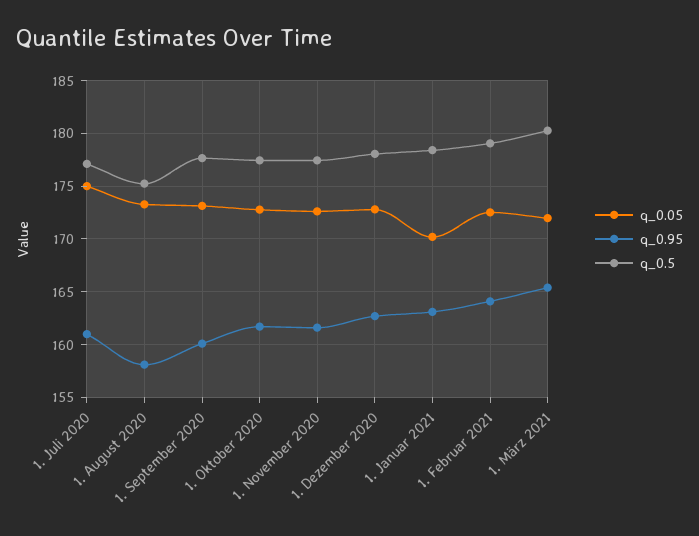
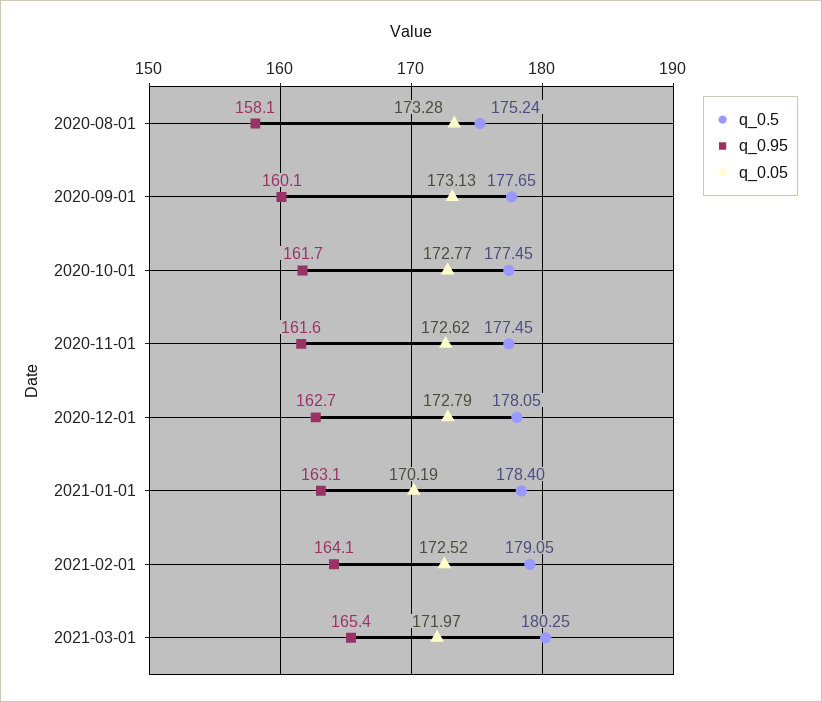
  {
    "q_0.05": {
-     "1. Juli 2020": 175,
      "1. August 2020": 173.28,
      "1. September 2020": 173.13,
      "1. Oktober 2020": 172.77,
      "1. November 2020": 172.62,
      "1. Dezember 2020": 172.79,
      "1. Januar 2021": 170.19,
      "1. Februar 2021": 172.52,
      "1. März 2021": 171.97
    },
    "q_0.95": {
-     "1. Juli 2020": 161,
      "1. August 2020": 158.1,
      "1. September 2020": 160.1,
      "1. Oktober 2020": 161.7,
      "1. November 2020": 161.6,
      "1. Dezember 2020": 162.7,
      "1. Januar 2021": 163.1,
      "1. Februar 2021": 164.1,
      "1. März 2021": 165.4
    },
    "q_0.5": {
-     "1. Juli 2020": 177,
      "1. August 2020": 175.24,
      "1. September 2020": 177.65,
      "1. Oktober 2020": 177.45,
      "1. November 2020": 177.45,
      "1. Dezember 2020": 178.05,
      "1. Januar 2021": 178.4,
      "1. Februar 2021": 179.05,
      "1. März 2021": 180.25
    }
  }

